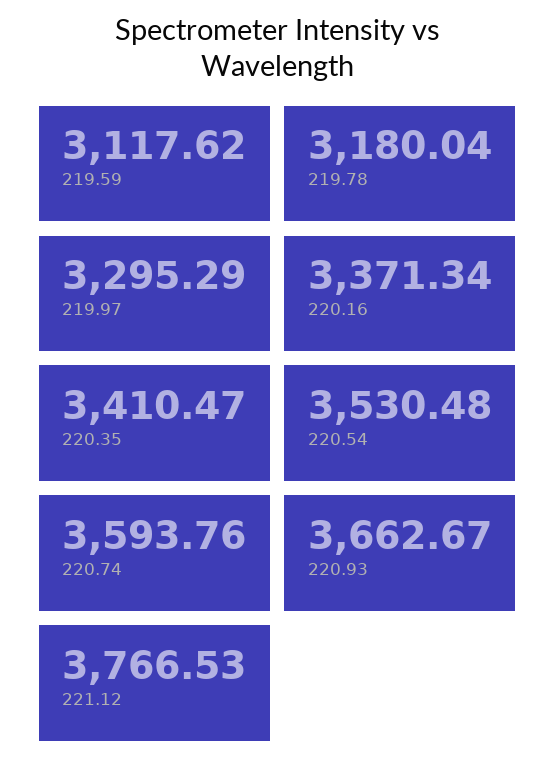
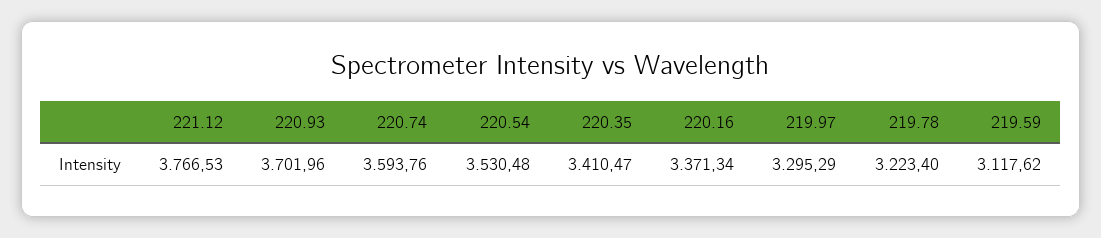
  {
    "219.59": 3117.62,
-   "219.78": 3180.04,
+   "219.78": 3223.4,
    "219.97": 3295.29,
    "220.16": 3371.34,
    "220.35": 3410.47,
    "220.54": 3530.48,
    "220.74": 3593.76,
-   "220.93": 3662.67,
+   "220.93": 3701.96,
    "221.12": 3766.53
  }

